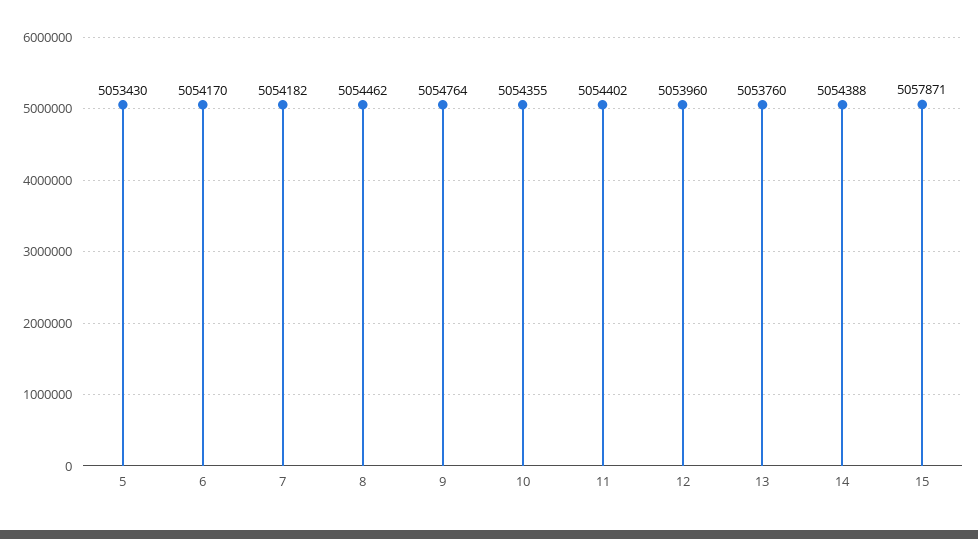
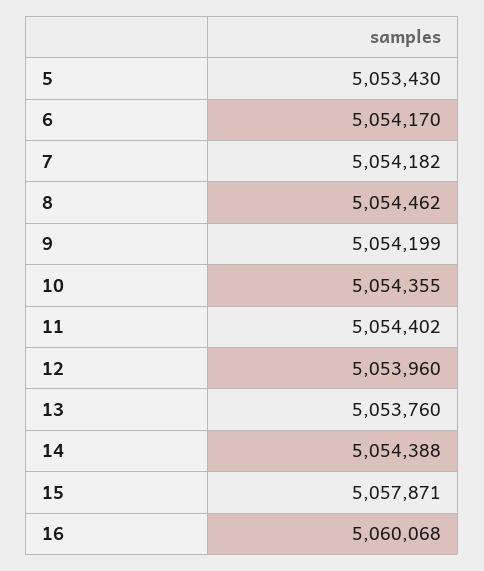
  {
    "5": 5053430,
    "6": 5054170,
    "7": 5054182,
    "8": 5054462,
-   "9": 5054764,
+   "9": 5054199,
    "10": 5054355,
    "11": 5054402,
    "12": 5053960,
    "13": 5053760,
    "14": 5054388,
-   "15": 5057871
+   "15": 5057871,
+   "16": 5060068
  }

